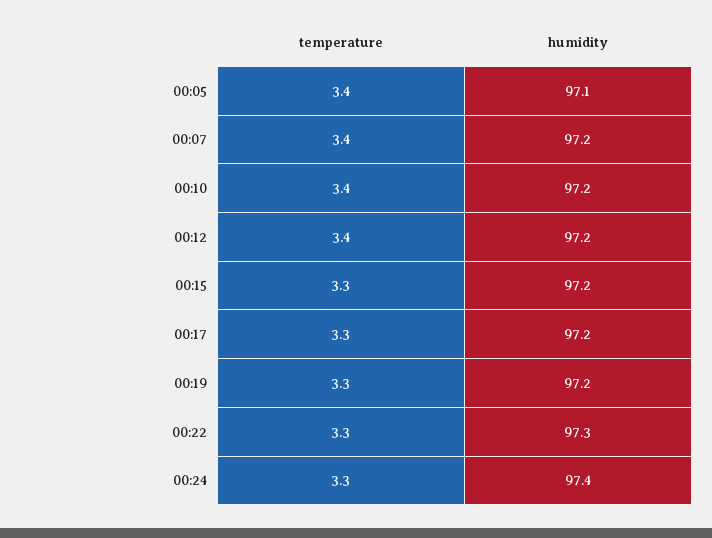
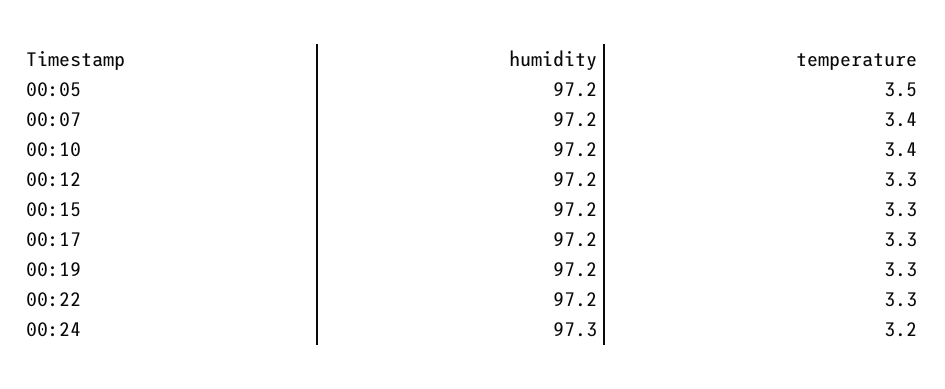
  {
    "temperature": {
-     "00:05": 3.4,
+     "00:05": 3.5,
      "00:07": 3.4,
      "00:10": 3.4,
-     "00:12": 3.4,
+     "00:12": 3.3,
      "00:15": 3.3,
      "00:17": 3.3,
      "00:19": 3.3,
      "00:22": 3.3,
-     "00:24": 3.3
+     "00:24": 3.2
    },
    "humidity": {
-     "00:05": 97.1,
+     "00:05": 97.2,
      "00:07": 97.2,
      "00:10": 97.2,
      "00:12": 97.2,
      "00:15": 97.2,
      "00:17": 97.2,
      "00:19": 97.2,
-     "00:22": 97.3,
+     "00:22": 97.2,
-     "00:24": 97.4
+     "00:24": 97.3
    }
  }

